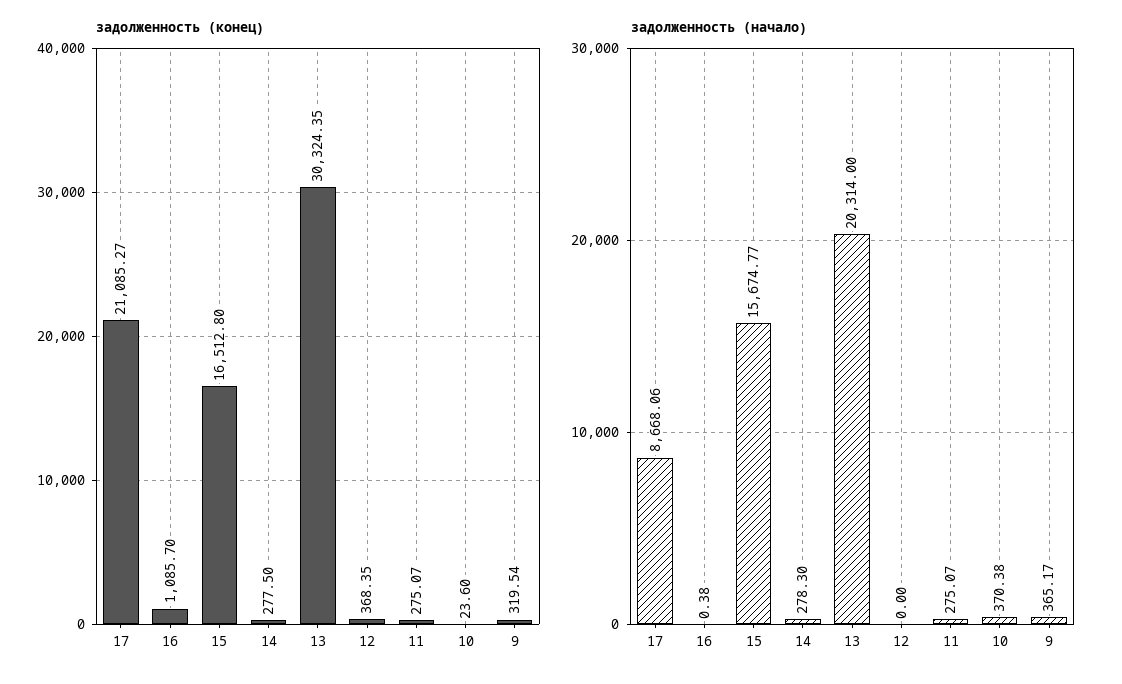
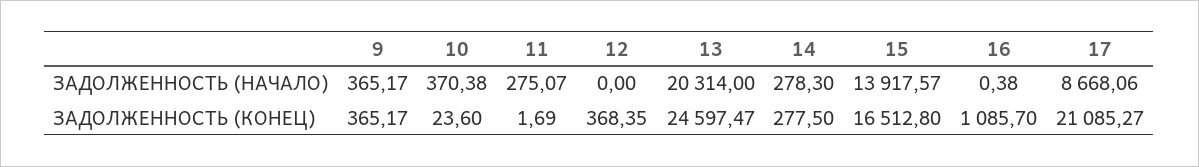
  {
    "задолженность (конец)": {
      "17": 21085.27,
      "16": 1085.7,
      "15": 16512.8,
      "14": 277.5,
-     "13": 30324.35,
+     "13": 24597.47,
      "12": 368.35,
-     "11": 275.07,
+     "11": 1.69,
      "10": 23.6,
-     "9": 319.54
+     "9": 365.17
    },
    "задолженность (начало)": {
      "17": 8668.06,
      "16": 0.38,
-     "15": 15674.77,
+     "15": 13917.57,
      "14": 278.3,
      "13": 20314,
      "12": 0,
      "11": 275.07,
      "10": 370.38,
      "9": 365.17
    }
  }

